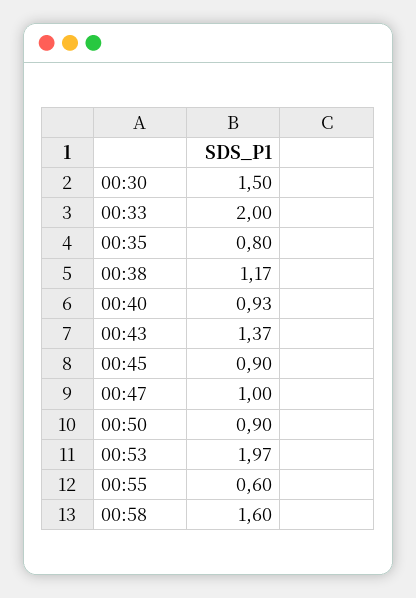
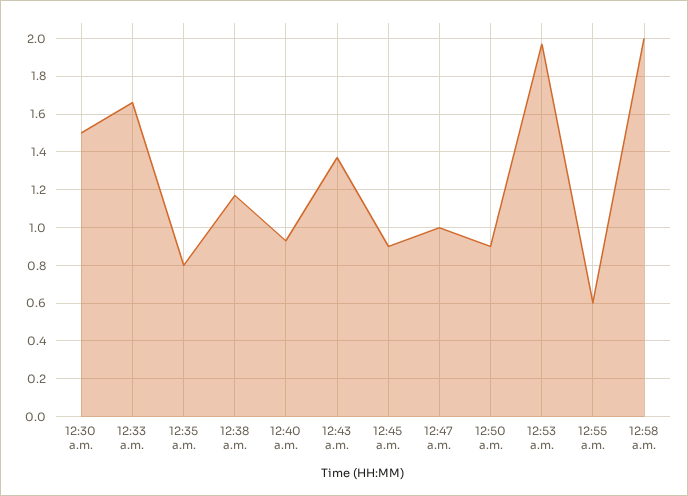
  {
    "00:30": 1.5,
-   "00:33": 2,
+   "00:33": 1.65,
    "00:35": 0.8,
    "00:38": 1.17,
    "00:40": 0.93,
    "00:43": 1.37,
    "00:45": 0.9,
    "00:47": 1,
    "00:50": 0.9,
    "00:53": 1.97,
    "00:55": 0.6,
-   "00:58": 1.6
+   "00:58": 2
  }

